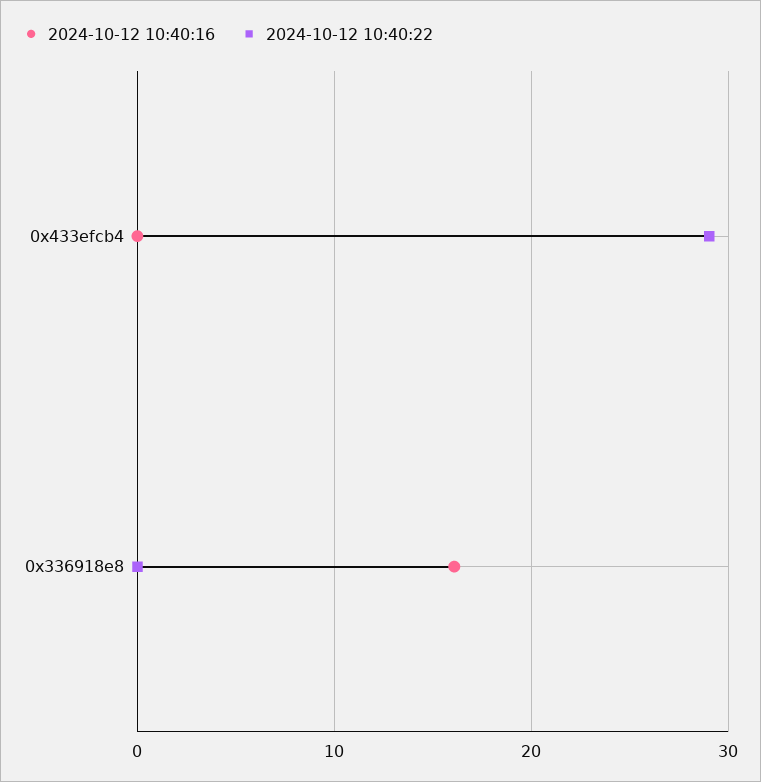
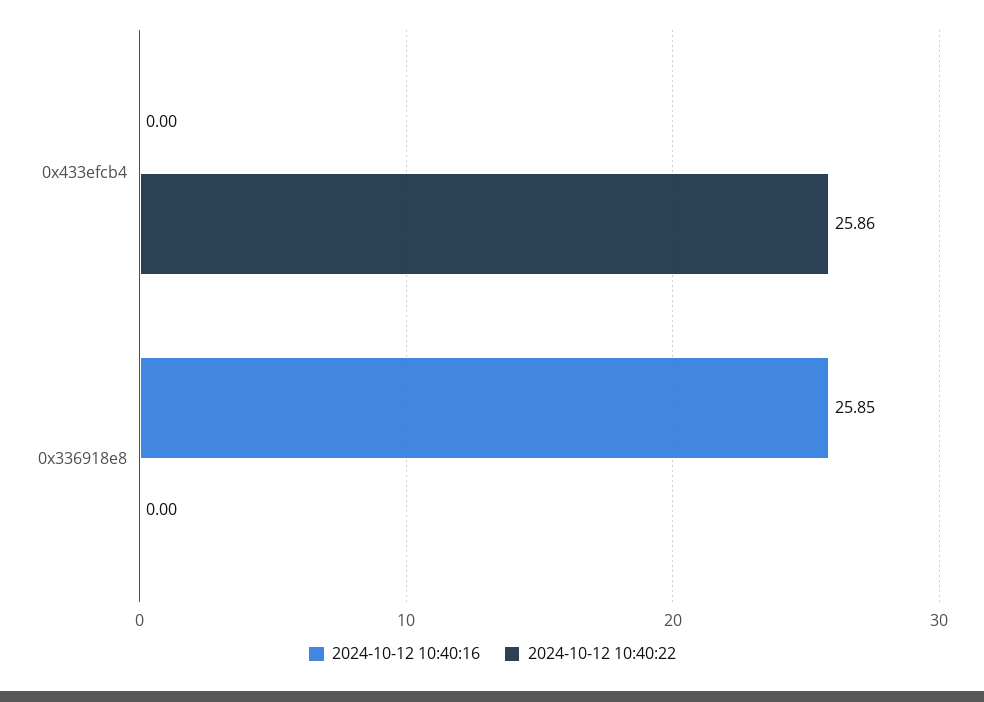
  {
    "2024-10-12 10:40:16": {
      "0x433efcb4": 0,
-     "0x336918e8": 16
+     "0x336918e8": 25.85
    },
    "2024-10-12 10:40:22": {
-     "0x433efcb4": 29,
+     "0x433efcb4": 25.86,
      "0x336918e8": 0
    }
  }

